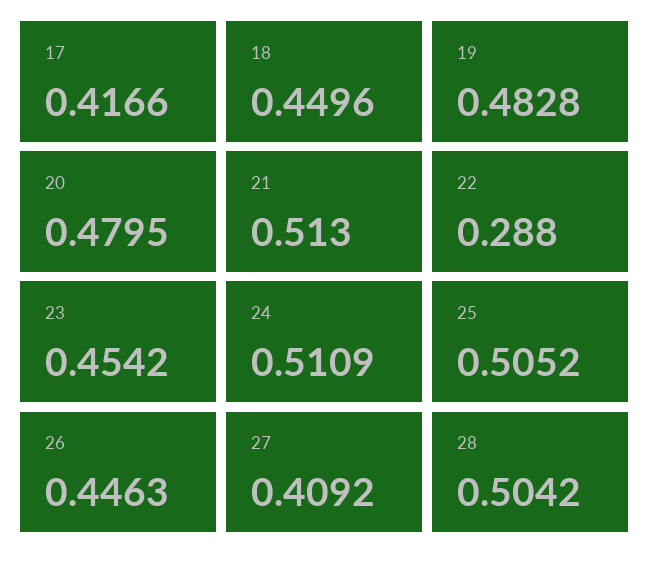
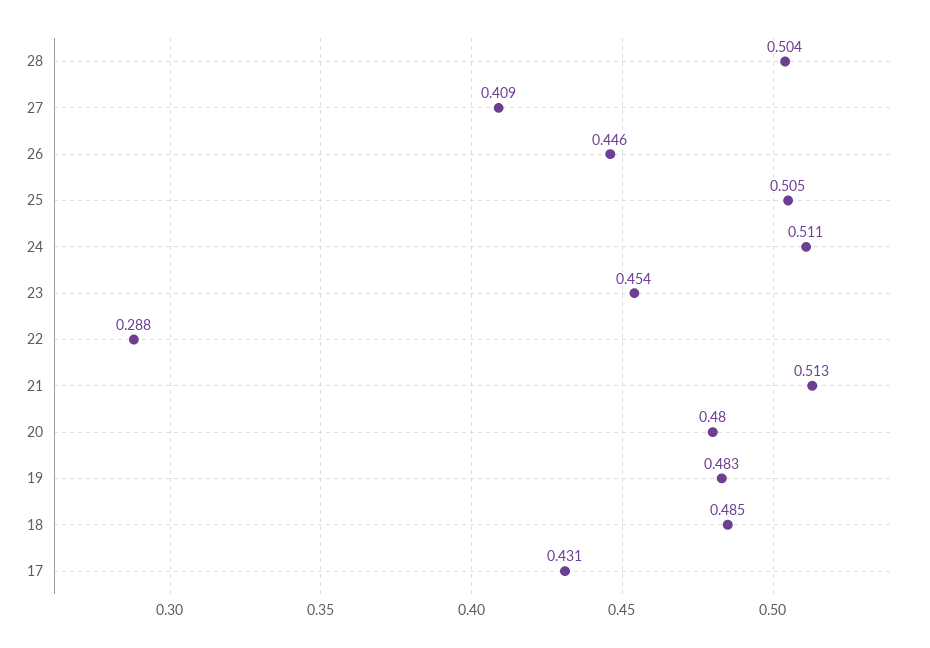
  {
-   "17": 0.4166,
+   "17": 0.431,
-   "18": 0.4496,
+   "18": 0.485,
    "19": 0.4828,
    "20": 0.4795,
    "21": 0.513,
    "22": 0.288,
    "23": 0.4542,
    "24": 0.5109,
    "25": 0.5052,
    "26": 0.4463,
    "27": 0.4092,
    "28": 0.5042
  }

